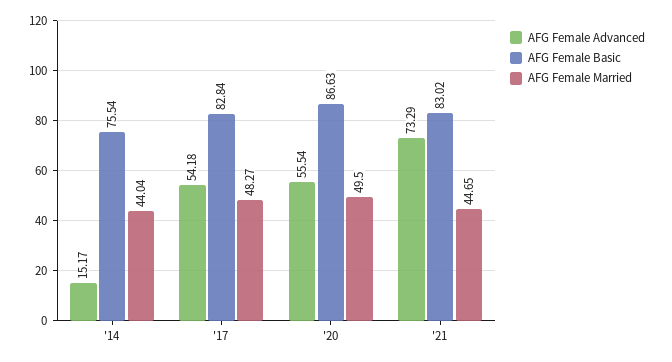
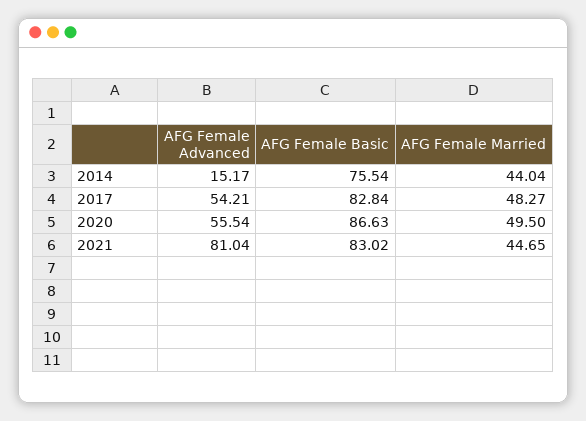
  {
    "AFG Female Advanced": {
      "'14": 15.17,
-     "'17": 54.18,
+     "'17": 54.21,
      "'20": 55.54,
-     "'21": 73.29
+     "'21": 81.04
    },
    "AFG Female Basic": {
      "'14": 75.54,
      "'17": 82.84,
      "'20": 86.63,
      "'21": 83.02
    },
    "AFG Female Married": {
      "'14": 44.04,
      "'17": 48.27,
      "'20": 49.5,
      "'21": 44.65
    }
  }

